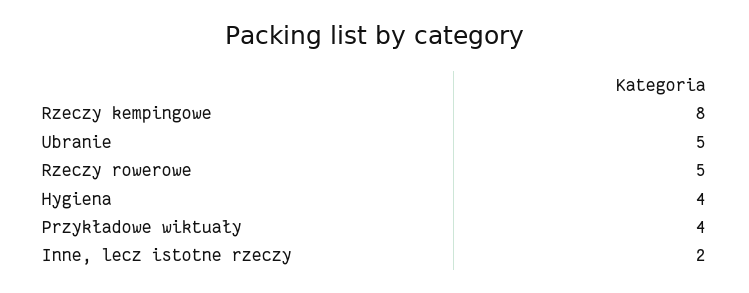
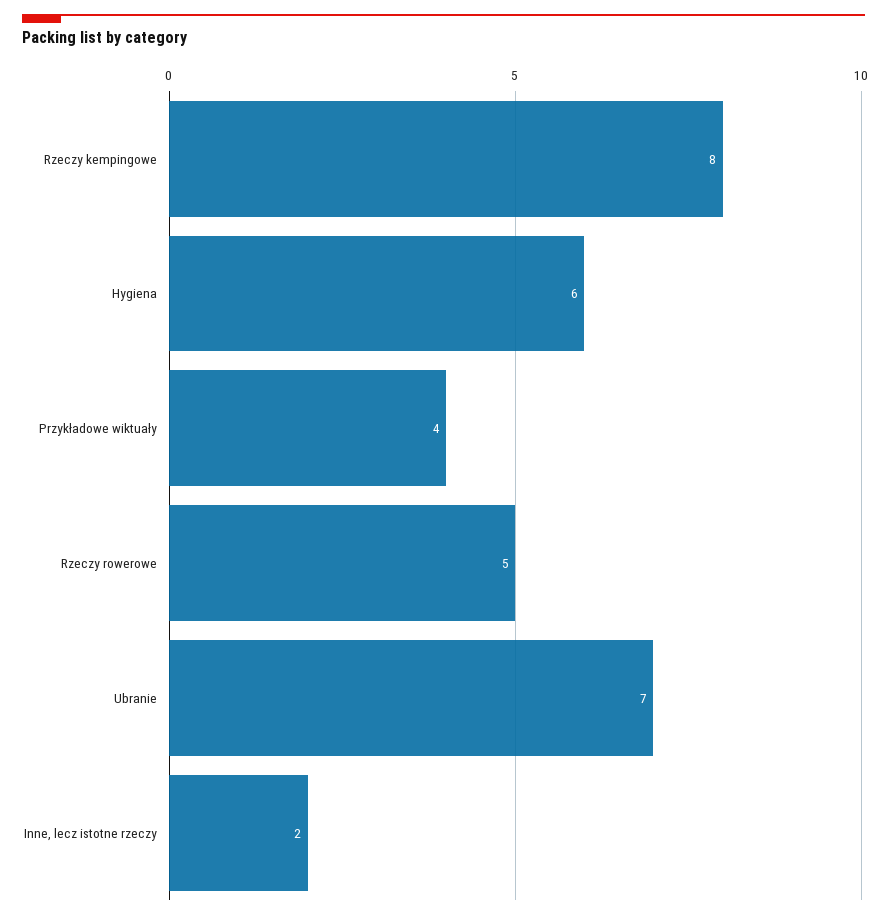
  {
    "Rzeczy kempingowe": 8,
-   "Ubranie": 5,
+   "Ubranie": 7,
    "Rzeczy rowerowe": 5,
-   "Hygiena": 4,
+   "Hygiena": 6,
    "Przykładowe wiktuały": 4,
    "Inne, lecz istotne rzeczy": 2
  }

